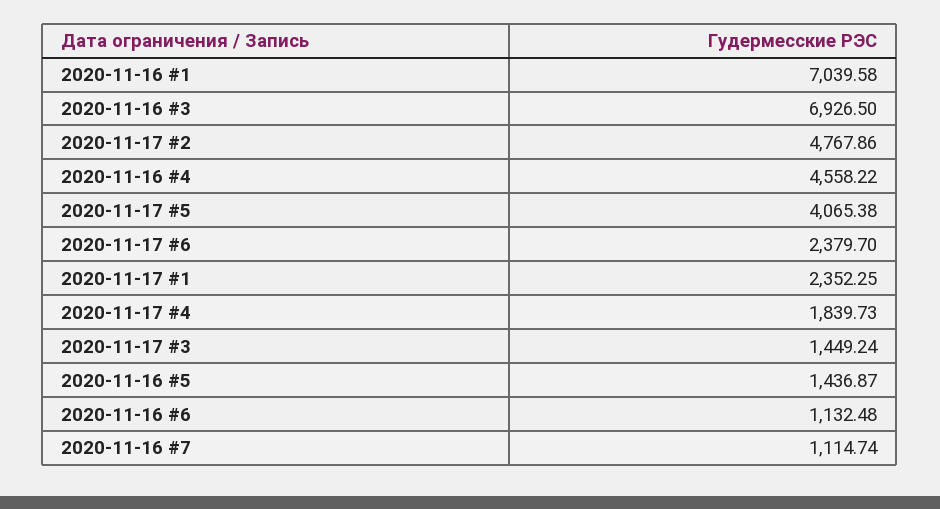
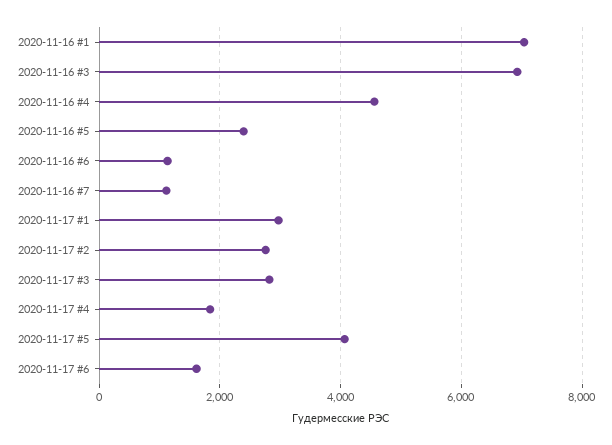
  {
    "2020-11-16 #1": 7039.58,
    "2020-11-16 #3": 6926.5,
-   "2020-11-17 #2": 4767.86,
+   "2020-11-17 #2": 2800,
    "2020-11-16 #4": 4558.22,
    "2020-11-17 #5": 4065.38,
-   "2020-11-17 #6": 2379.7,
+   "2020-11-17 #6": 1600,
-   "2020-11-17 #1": 2352.25,
+   "2020-11-17 #1": 3000,
    "2020-11-17 #4": 1839.73,
-   "2020-11-17 #3": 1449.24,
+   "2020-11-17 #3": 2800,
-   "2020-11-16 #5": 1436.87,
+   "2020-11-16 #5": 2400,
    "2020-11-16 #6": 1132.48,
    "2020-11-16 #7": 1114.74
  }

